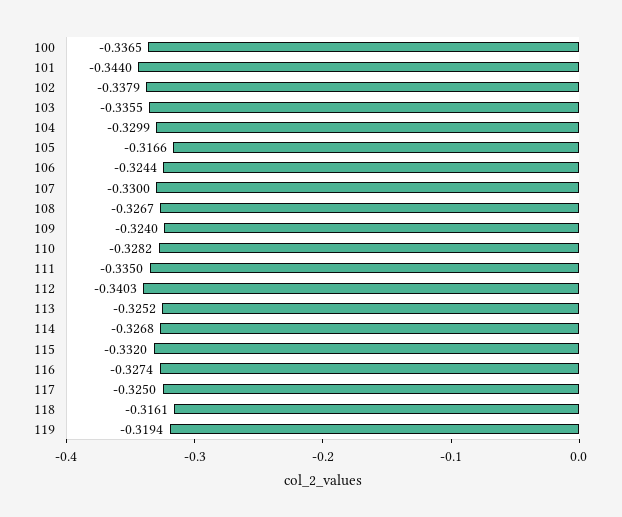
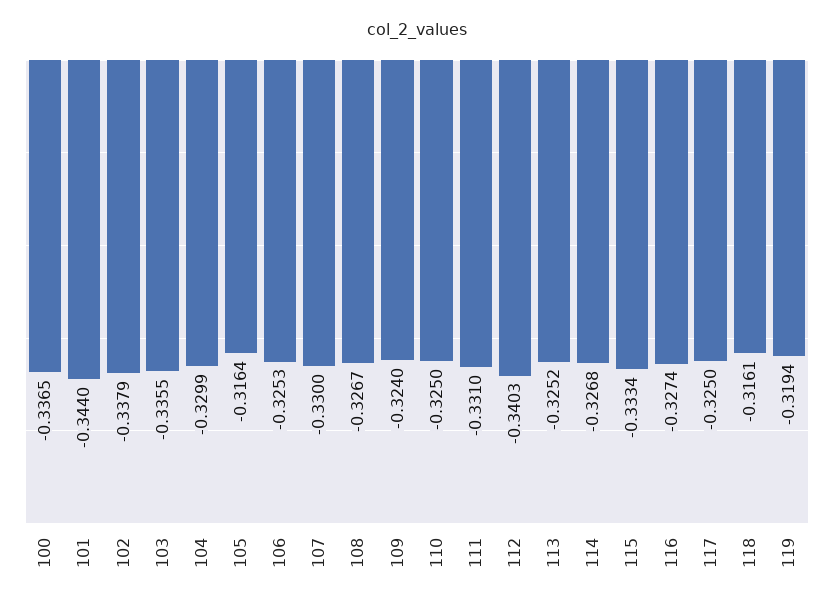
  {
    "100": -0.3365,
    "101": -0.344,
    "102": -0.3379,
    "103": -0.3355,
    "104": -0.3299,
-   "105": -0.3166,
+   "105": -0.3164,
-   "106": -0.3244,
+   "106": -0.3253,
    "107": -0.33,
    "108": -0.3267,
    "109": -0.324,
-   "110": -0.3282,
+   "110": -0.325,
-   "111": -0.335,
+   "111": -0.331,
    "112": -0.3403,
    "113": -0.3252,
    "114": -0.3268,
-   "115": -0.332,
+   "115": -0.3334,
    "116": -0.3274,
    "117": -0.325,
    "118": -0.3161,
    "119": -0.3194
  }

